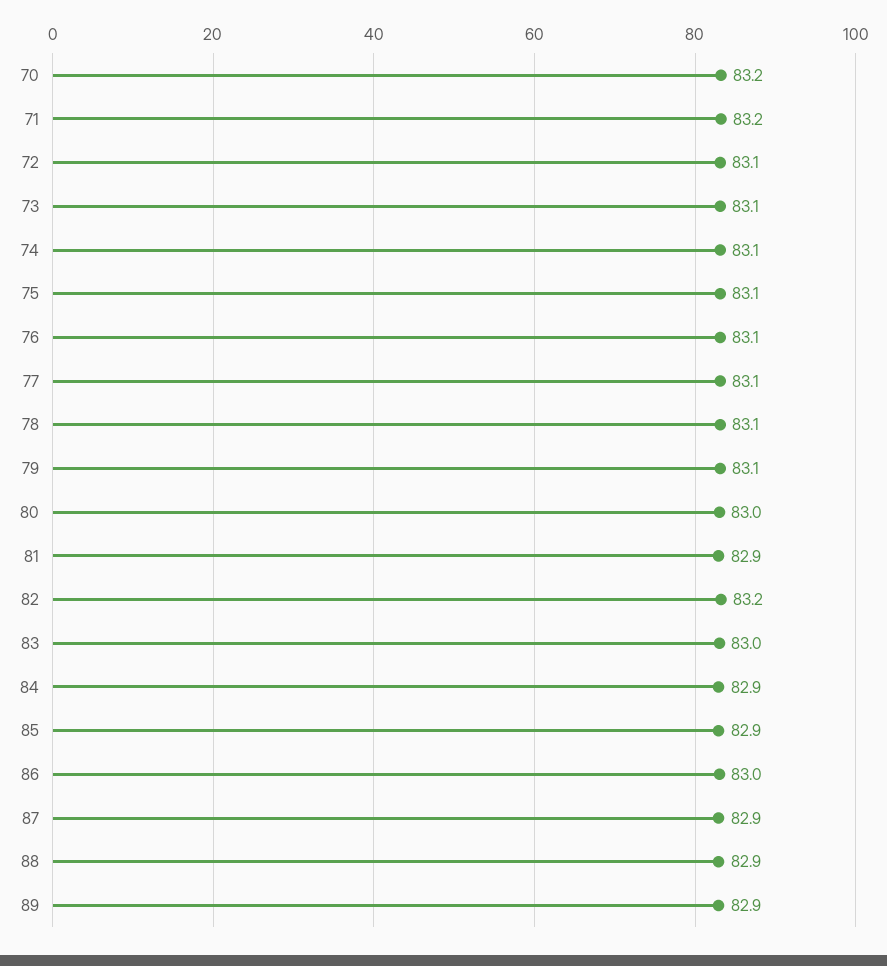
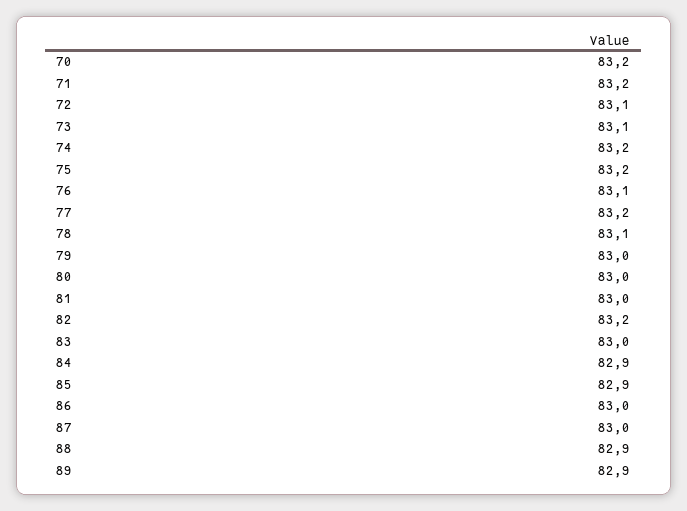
  {
    "70": 83.2,
    "71": 83.2,
    "72": 83.1,
    "73": 83.1,
-   "74": 83.1,
+   "74": 83.2,
-   "75": 83.1,
+   "75": 83.2,
    "76": 83.1,
-   "77": 83.1,
+   "77": 83.2,
    "78": 83.1,
-   "79": 83.1,
+   "79": 83,
    "80": 83,
-   "81": 82.9,
+   "81": 83,
    "82": 83.2,
    "83": 83,
    "84": 82.9,
    "85": 82.9,
    "86": 83,
-   "87": 82.9,
+   "87": 83,
    "88": 82.9,
    "89": 82.9
  }

